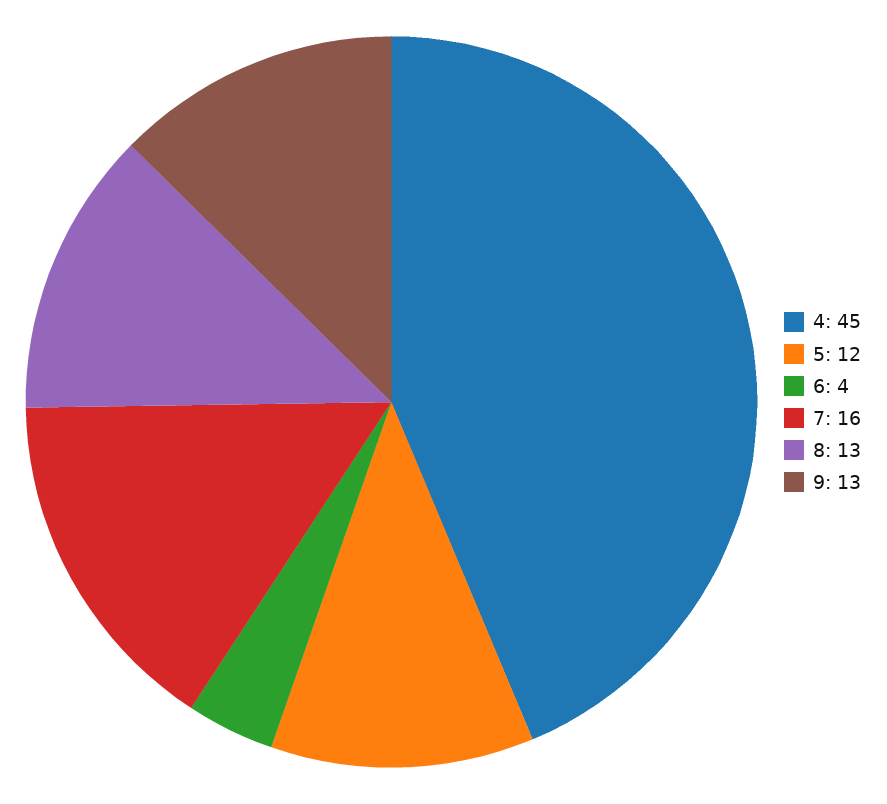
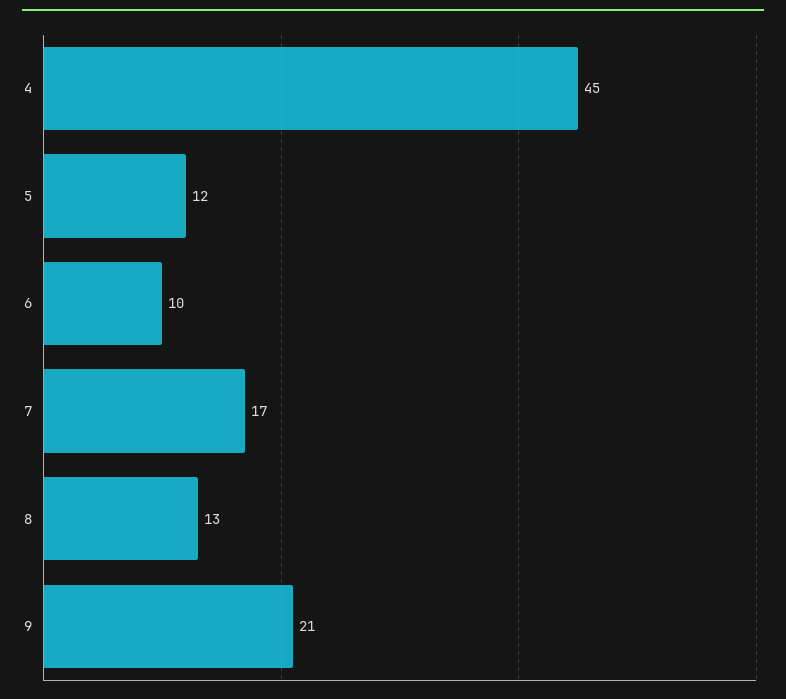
  {
    "4": 45,
    "5": 12,
-   "6": 4,
+   "6": 10,
-   "7": 16,
+   "7": 17,
    "8": 13,
-   "9": 13
+   "9": 21
  }

